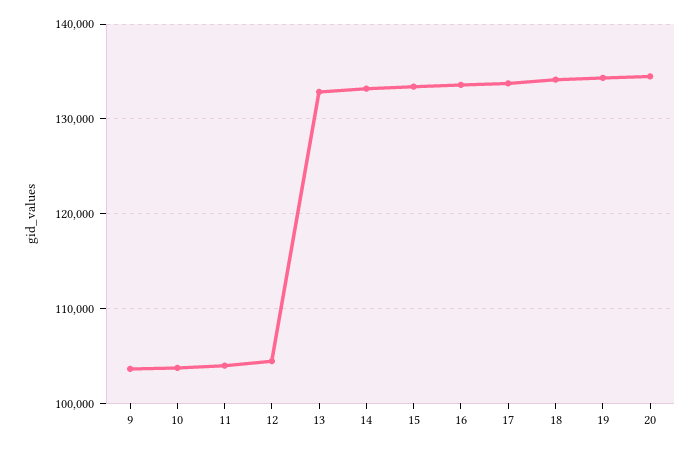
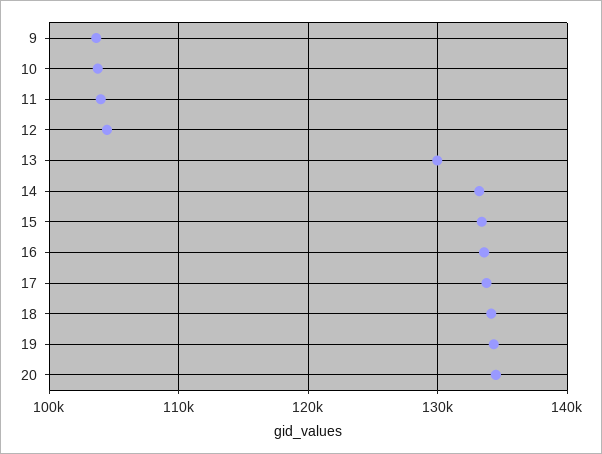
  {
    "9": 104000,
    "10": 104000,
    "11": 104000,
    "12": 104000,
-   "13": 133000,
+   "13": 130000,
    "14": 133000,
    "15": 133000,
    "16": 134000,
    "17": 134000,
    "18": 134000,
    "19": 134000,
    "20": 134000
  }

